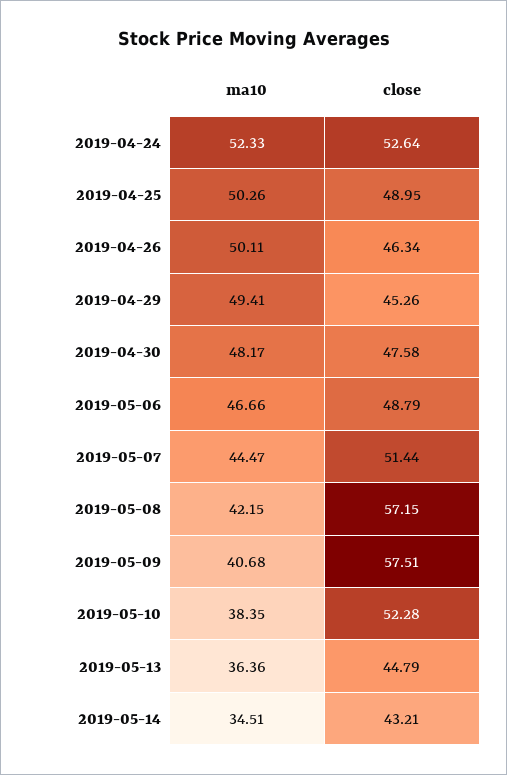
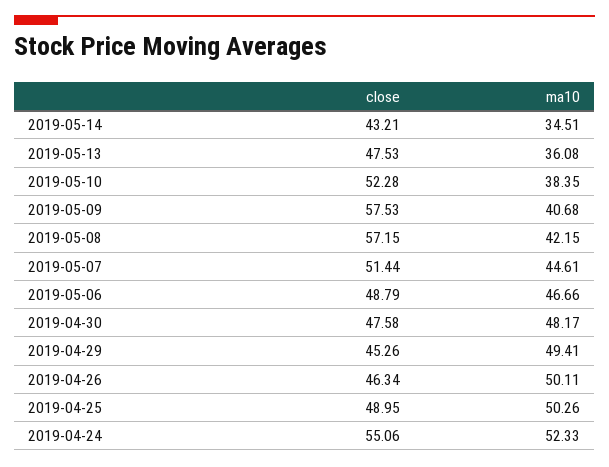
  {
    "ma10": {
      "2019-04-24": 52.33,
      "2019-04-25": 50.26,
      "2019-04-26": 50.11,
      "2019-04-29": 49.41,
      "2019-04-30": 48.17,
      "2019-05-06": 46.66,
-     "2019-05-07": 44.47,
+     "2019-05-07": 44.61,
      "2019-05-08": 42.15,
      "2019-05-09": 40.68,
      "2019-05-10": 38.35,
-     "2019-05-13": 36.36,
+     "2019-05-13": 36.08,
      "2019-05-14": 34.51
    },
    "close": {
-     "2019-04-24": 52.64,
+     "2019-04-24": 55.06,
      "2019-04-25": 48.95,
      "2019-04-26": 46.34,
      "2019-04-29": 45.26,
      "2019-04-30": 47.58,
      "2019-05-06": 48.79,
      "2019-05-07": 51.44,
      "2019-05-08": 57.15,
-     "2019-05-09": 57.51,
+     "2019-05-09": 57.53,
      "2019-05-10": 52.28,
-     "2019-05-13": 44.79,
+     "2019-05-13": 47.53,
      "2019-05-14": 43.21
    }
  }

